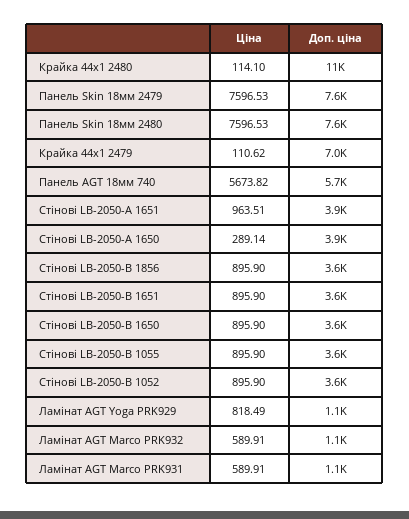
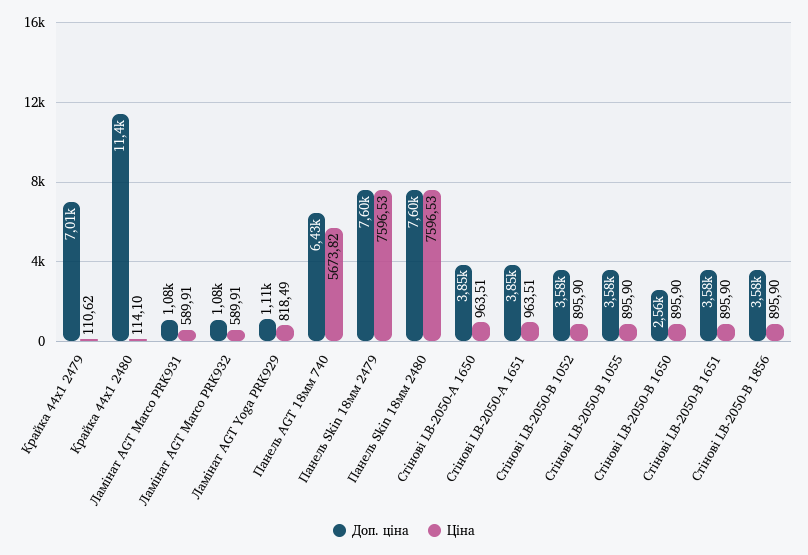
  {
    "Ціна": {
      "Крайка 44x1 2480": 114.1,
      "Панель Skin 18мм 2479": 7596.53,
      "Панель Skin 18мм 2480": 7596.53,
      "Крайка 44x1 2479": 110.62,
      "Панель AGT 18мм 740": 5673.82,
      "Стінові LB-2050-А 1651": 963.51,
-     "Стінові LB-2050-А 1650": 289.14,
+     "Стінові LB-2050-А 1650": 963.51,
      "Стінові LB-2050-В 1856": 895.9,
      "Стінові LB-2050-В 1651": 895.9,
      "Стінові LB-2050-В 1650": 895.9,
      "Стінові LB-2050-В 1055": 895.9,
      "Стінові LB-2050-В 1052": 895.9,
      "Ламінат AGT Yoga PRK929": 818.49,
      "Ламінат AGT Marco PRK932": 589.91,
      "Ламінат AGT Marco PRK931": 589.91
    },
    "Доп. ціна": {
      "Крайка 44x1 2480": 11400,
      "Панель Skin 18мм 2479": 7600,
      "Панель Skin 18мм 2480": 7600,
      "Крайка 44x1 2479": 7010,
-     "Панель AGT 18мм 740": 5700,
+     "Панель AGT 18мм 740": 6430,
      "Стінові LB-2050-А 1651": 3850,
      "Стінові LB-2050-А 1650": 3850,
      "Стінові LB-2050-В 1856": 3580,
      "Стінові LB-2050-В 1651": 3580,
-     "Стінові LB-2050-В 1650": 3600,
+     "Стінові LB-2050-В 1650": 2560,
      "Стінові LB-2050-В 1055": 3580,
      "Стінові LB-2050-В 1052": 3580,
      "Ламінат AGT Yoga PRK929": 1110,
      "Ламінат AGT Marco PRK932": 1080,
      "Ламінат AGT Marco PRK931": 1080
    }
  }

